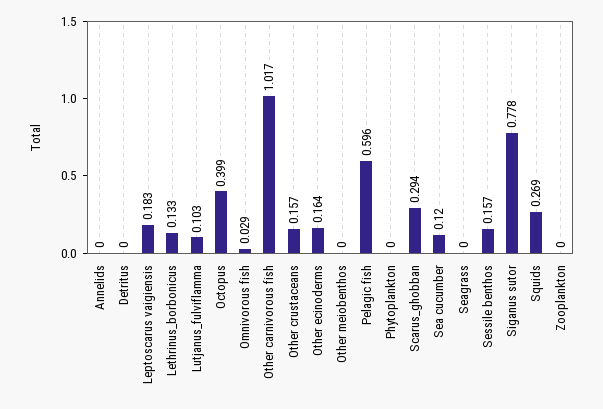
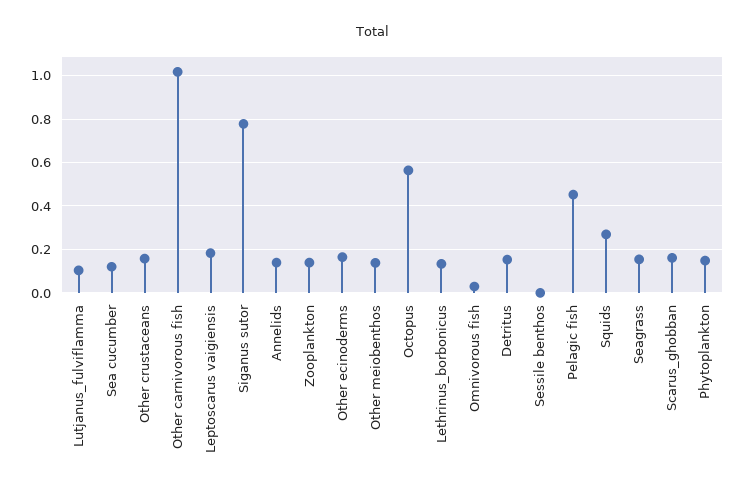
  {
-   "Annelids": 0,
+   "Annelids": 0.15,
-   "Detritus": 0,
+   "Detritus": 0.15,
    "Leptoscarus vaigiensis": 0.183,
    "Lethrinus_borbonicus": 0.133,
    "Lutjanus_fulviflamma": 0.103,
-   "Octopus": 0.399,
+   "Octopus": 0.55,
    "Omnivorous fish": 0.029,
    "Other carnivorous fish": 1.017,
    "Other crustaceans": 0.157,
    "Other ecinoderms": 0.164,
-   "Other meiobenthos": 0,
+   "Other meiobenthos": 0.15,
-   "Pelagic fish": 0.596,
+   "Pelagic fish": 0.45,
-   "Phytoplankton": 0,
+   "Phytoplankton": 0.15,
-   "Scarus_ghobban": 0.294,
+   "Scarus_ghobban": 0.15,
    "Sea cucumber": 0.12,
-   "Seagrass": 0,
+   "Seagrass": 0.15,
-   "Sessile benthos": 0.157,
+   "Sessile benthos": 0,
    "Siganus sutor": 0.778,
    "Squids": 0.269,
-   "Zooplankton": 0
+   "Zooplankton": 0.15
  }

